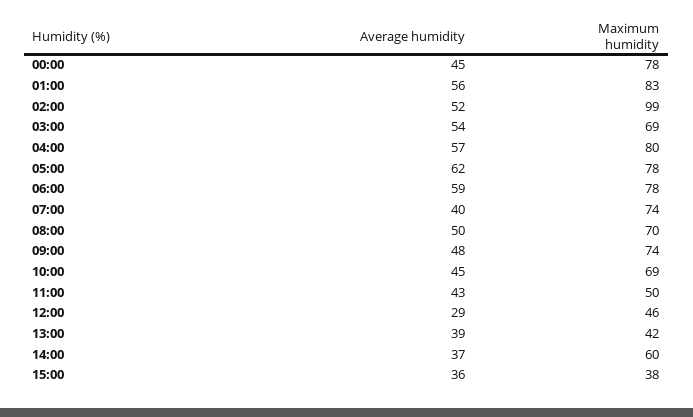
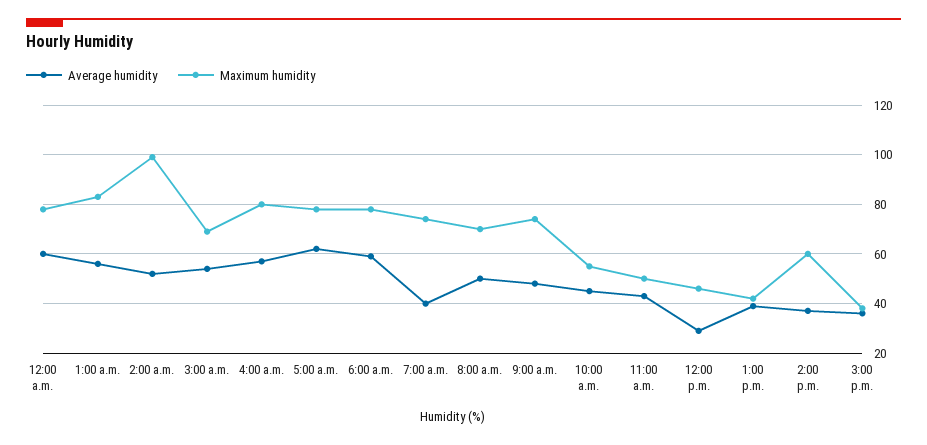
  {
    "Average humidity": {
-     "00:00": 45,
+     "00:00": 60,
      "01:00": 56,
      "02:00": 52,
      "03:00": 54,
      "04:00": 57,
      "05:00": 62,
      "06:00": 59,
      "07:00": 40,
      "08:00": 50,
      "09:00": 48,
      "10:00": 45,
      "11:00": 43,
      "12:00": 29,
      "13:00": 39,
      "14:00": 37,
      "15:00": 36
    },
    "Maximum humidity": {
      "00:00": 78,
      "01:00": 83,
      "02:00": 99,
      "03:00": 69,
      "04:00": 80,
      "05:00": 78,
      "06:00": 78,
      "07:00": 74,
      "08:00": 70,
      "09:00": 74,
-     "10:00": 69,
+     "10:00": 55,
      "11:00": 50,
      "12:00": 46,
      "13:00": 42,
      "14:00": 60,
      "15:00": 38
    }
  }

